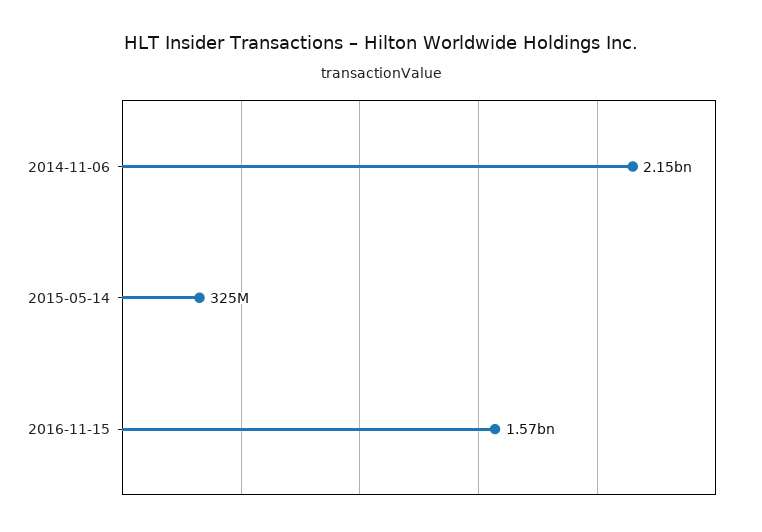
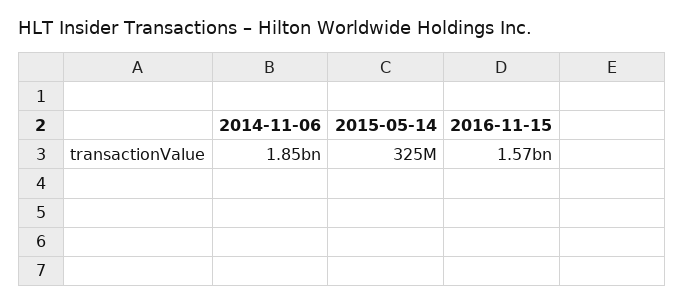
  {
-   "2014-11-06": 2150000000,
+   "2014-11-06": 1850000000,
    "2015-05-14": 325000000,
    "2016-11-15": 1570000000
  }

